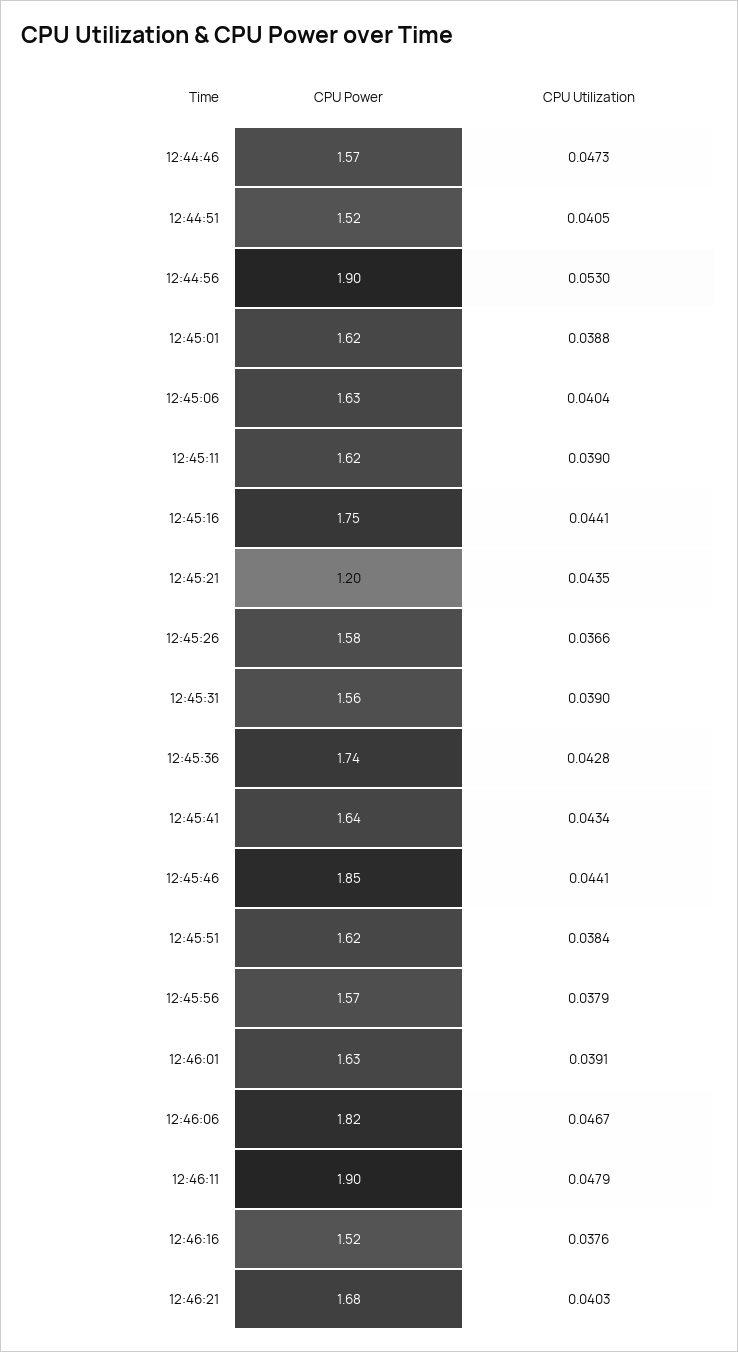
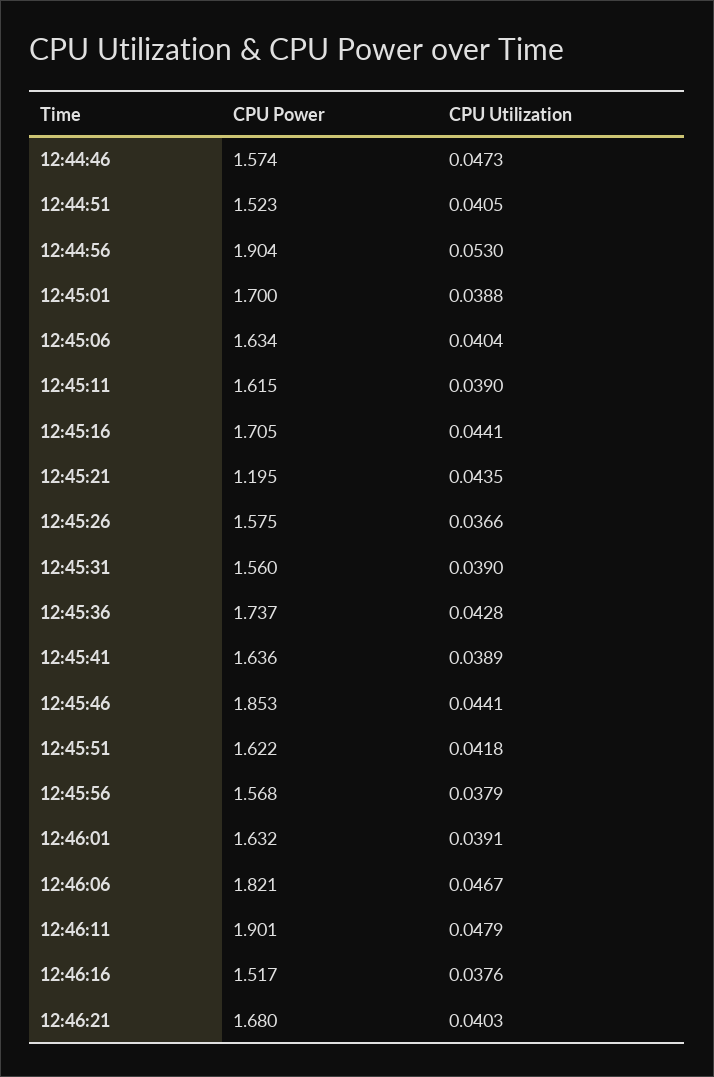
  {
    "CPU Power": {
      "12:44:46": 1.574,
      "12:44:51": 1.523,
      "12:44:56": 1.904,
-     "12:45:01": 1.62,
+     "12:45:01": 1.7,
      "12:45:06": 1.634,
      "12:45:11": 1.615,
-     "12:45:16": 1.75,
+     "12:45:16": 1.705,
      "12:45:21": 1.195,
      "12:45:26": 1.575,
      "12:45:31": 1.56,
      "12:45:36": 1.737,
      "12:45:41": 1.636,
      "12:45:46": 1.853,
      "12:45:51": 1.622,
      "12:45:56": 1.568,
      "12:46:01": 1.632,
      "12:46:06": 1.821,
      "12:46:11": 1.901,
      "12:46:16": 1.517,
      "12:46:21": 1.68
    },
    "CPU Utilization": {
      "12:44:46": 0.0473,
      "12:44:51": 0.0405,
      "12:44:56": 0.053,
      "12:45:01": 0.0388,
      "12:45:06": 0.0404,
      "12:45:11": 0.039,
      "12:45:16": 0.0441,
      "12:45:21": 0.0435,
      "12:45:26": 0.0366,
      "12:45:31": 0.039,
      "12:45:36": 0.0428,
-     "12:45:41": 0.0434,
+     "12:45:41": 0.0389,
      "12:45:46": 0.0441,
-     "12:45:51": 0.0384,
+     "12:45:51": 0.0418,
      "12:45:56": 0.0379,
      "12:46:01": 0.0391,
      "12:46:06": 0.0467,
      "12:46:11": 0.0479,
      "12:46:16": 0.0376,
      "12:46:21": 0.0403
    }
  }

